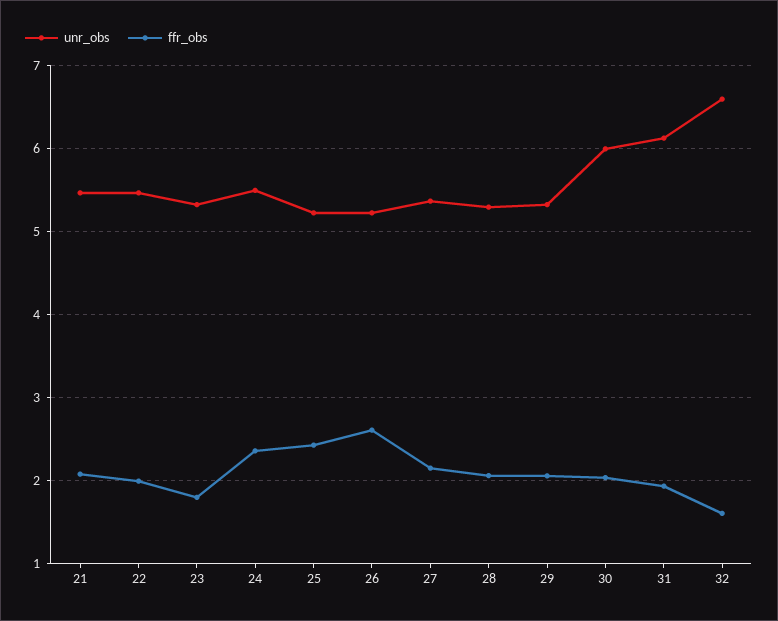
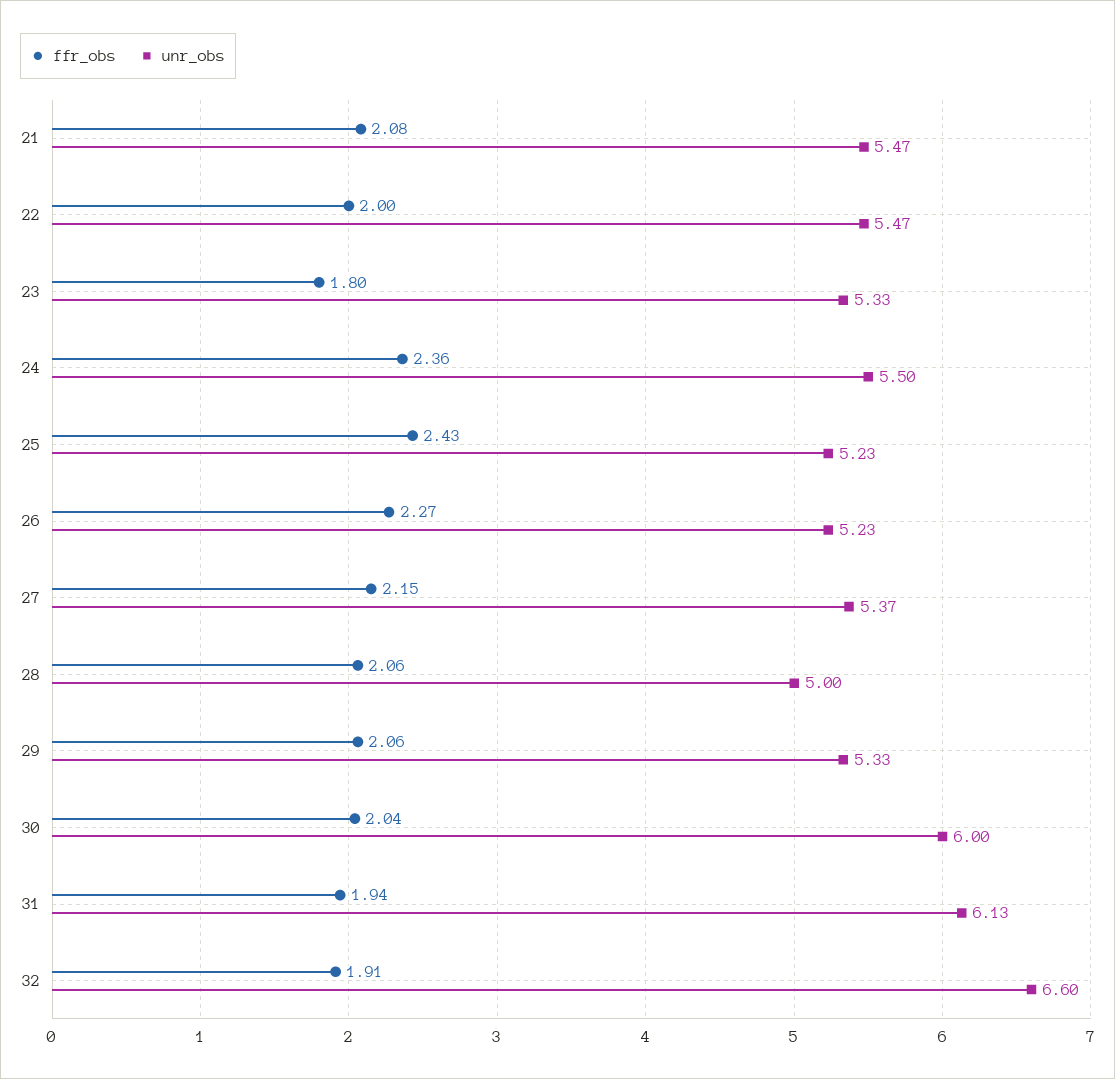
  {
    "unr_obs": {
      "21": 5.47,
      "22": 5.47,
      "23": 5.33,
      "24": 5.5,
      "25": 5.23,
      "26": 5.23,
      "27": 5.37,
-     "28": 5.3,
+     "28": 5,
      "29": 5.33,
      "30": 6,
      "31": 6.13,
      "32": 6.6
    },
    "ffr_obs": {
      "21": 2.08,
      "22": 2,
      "23": 1.8,
      "24": 2.36,
      "25": 2.43,
-     "26": 2.6,
+     "26": 2.27,
      "27": 2.15,
      "28": 2.06,
      "29": 2.06,
      "30": 2.04,
      "31": 1.94,
-     "32": 1.6
+     "32": 1.91
    }
  }

